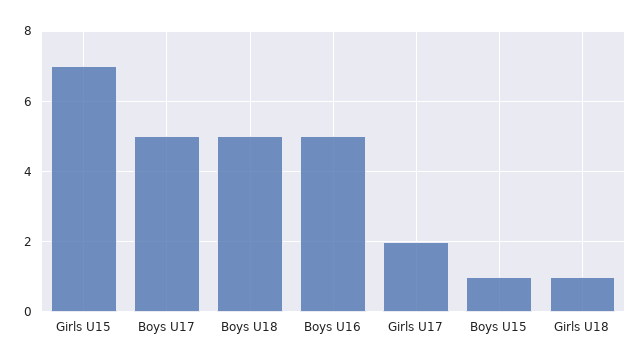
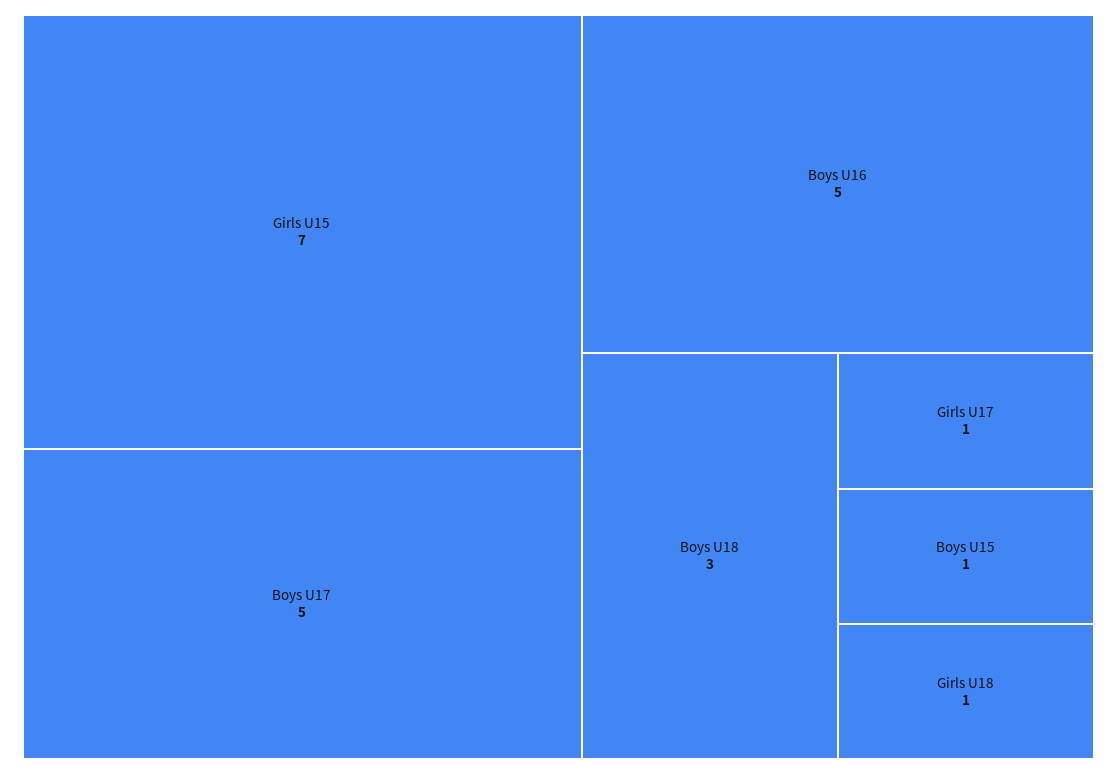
  {
    "Girls U15": 7,
    "Boys U17": 5,
-   "Boys U18": 5,
+   "Boys U18": 3,
    "Boys U16": 5,
-   "Girls U17": 2,
+   "Girls U17": 1,
    "Boys U15": 1,
    "Girls U18": 1
  }

